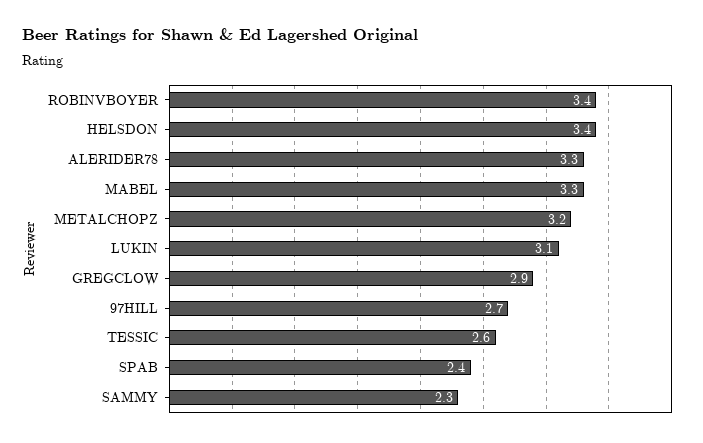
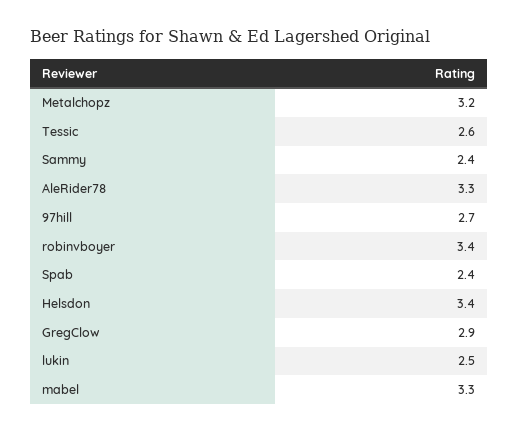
  {
    "ROBINVBOYER": 3.4,
    "HELSDON": 3.4,
    "ALERIDER78": 3.3,
    "MABEL": 3.3,
    "METALCHOPZ": 3.2,
-   "LUKIN": 3.1,
+   "LUKIN": 2.5,
    "GREGCLOW": 2.9,
    "97HILL": 2.7,
    "TESSIC": 2.6,
    "SPAB": 2.4,
-   "SAMMY": 2.3
+   "SAMMY": 2.4
  }

